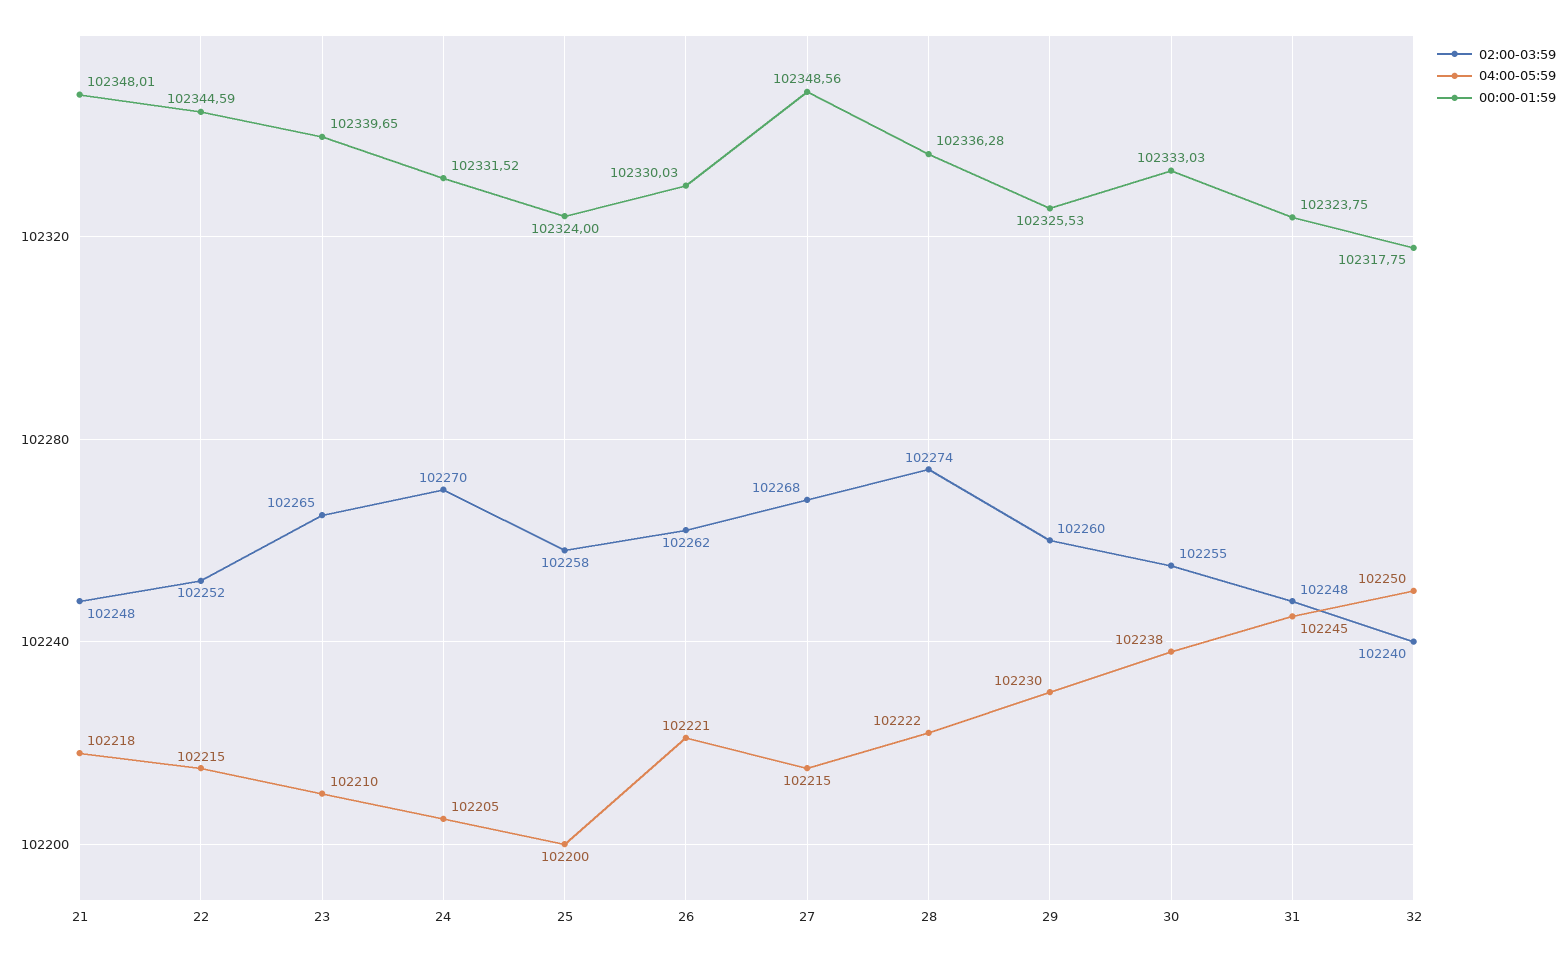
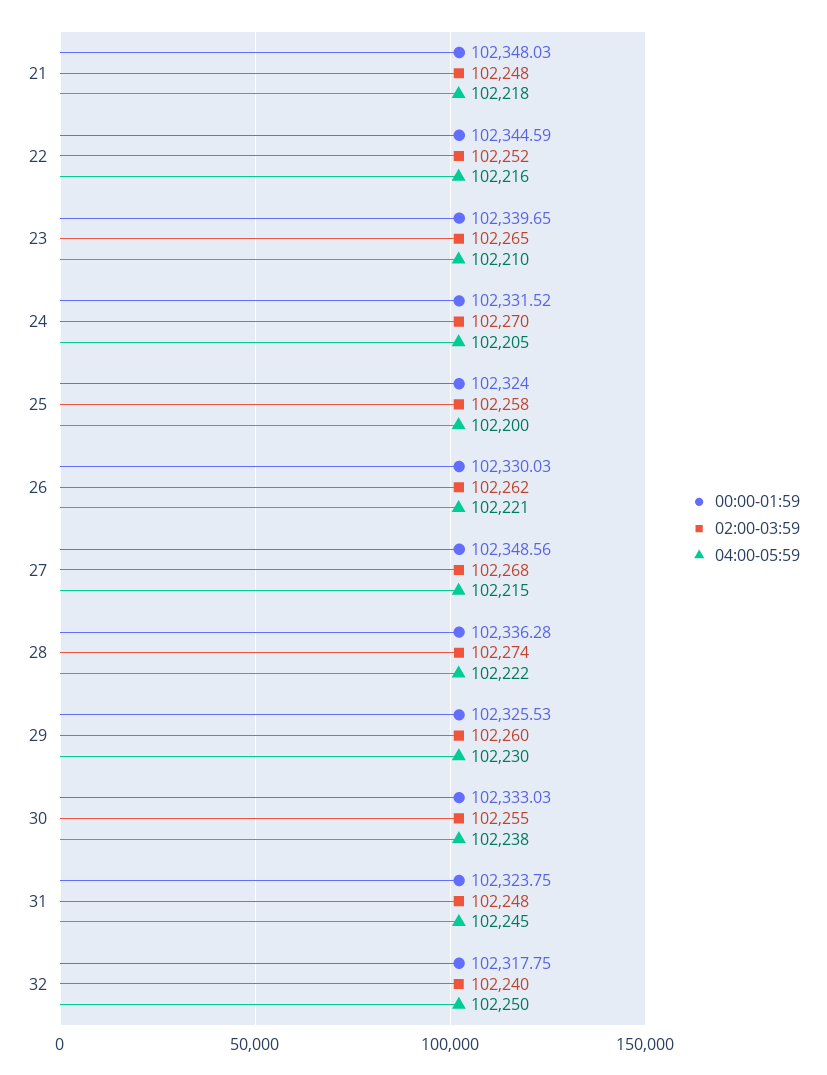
  {
    "02:00-03:59": {
      "21": 102248,
      "22": 102252,
      "23": 102265,
      "24": 102270,
      "25": 102258,
      "26": 102262,
      "27": 102268,
      "28": 102274,
      "29": 102260,
      "30": 102255,
      "31": 102248,
      "32": 102240
    },
    "04:00-05:59": {
      "21": 102218,
-     "22": 102215,
+     "22": 102216,
      "23": 102210,
      "24": 102205,
      "25": 102200,
      "26": 102221,
      "27": 102215,
      "28": 102222,
      "29": 102230,
      "30": 102238,
      "31": 102245,
      "32": 102250
    },
    "00:00-01:59": {
-     "21": 102348.01,
+     "21": 102348.03,
      "22": 102344.59,
      "23": 102339.65,
      "24": 102331.52,
      "25": 102324,
      "26": 102330.03,
      "27": 102348.56,
      "28": 102336.28,
      "29": 102325.53,
      "30": 102333.03,
      "31": 102323.75,
      "32": 102317.75
    }
  }

